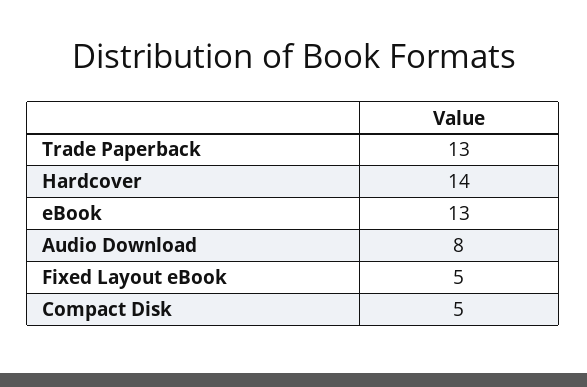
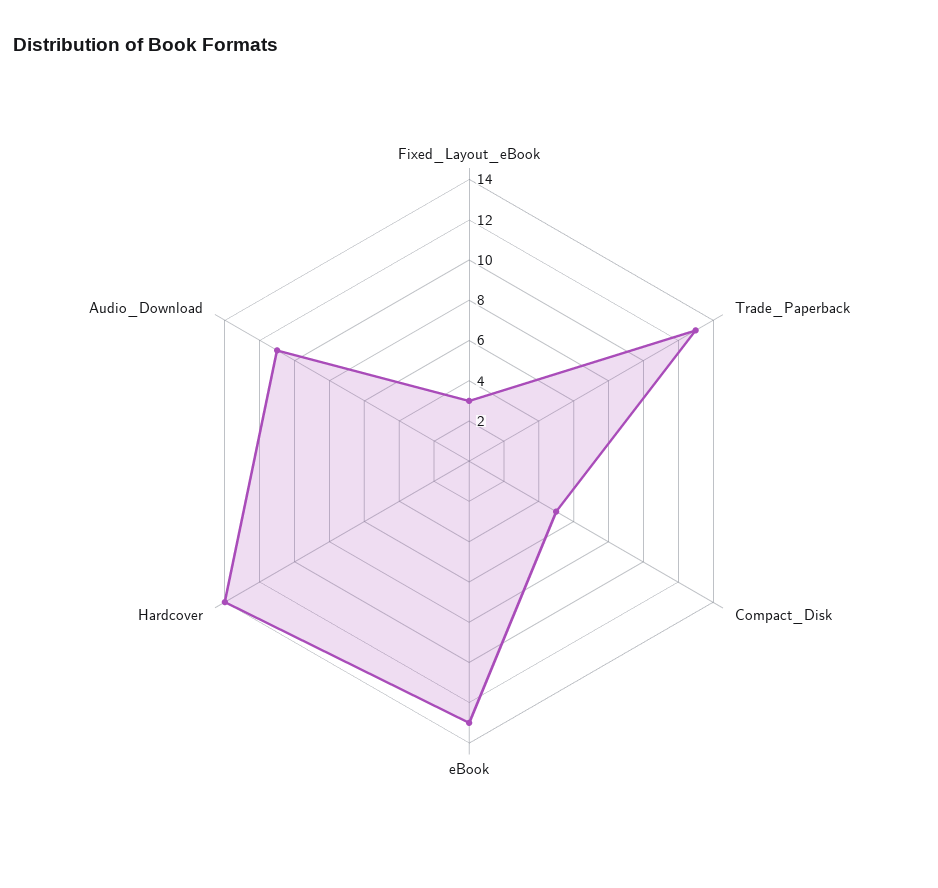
  {
    "Trade Paperback": 13,
    "Hardcover": 14,
    "eBook": 13,
-   "Audio Download": 8,
+   "Audio Download": 11,
-   "Fixed Layout eBook": 5,
+   "Fixed Layout eBook": 3,
    "Compact Disk": 5
  }

